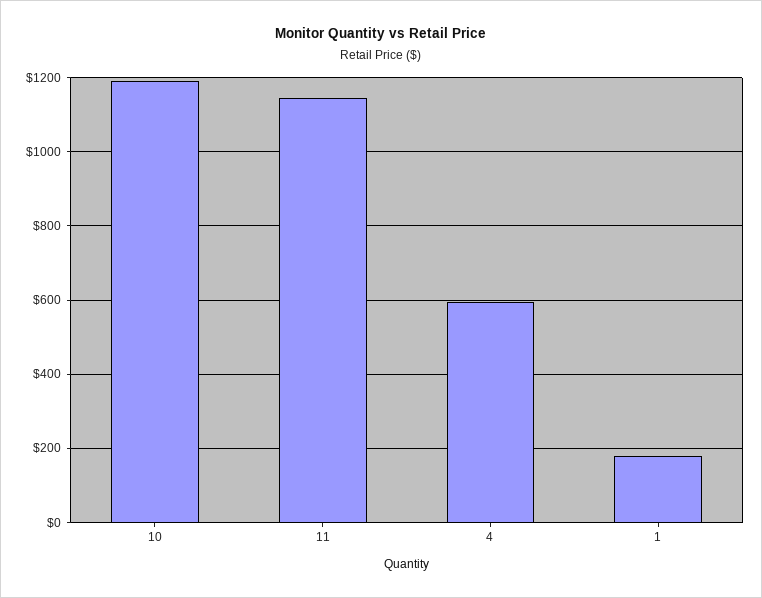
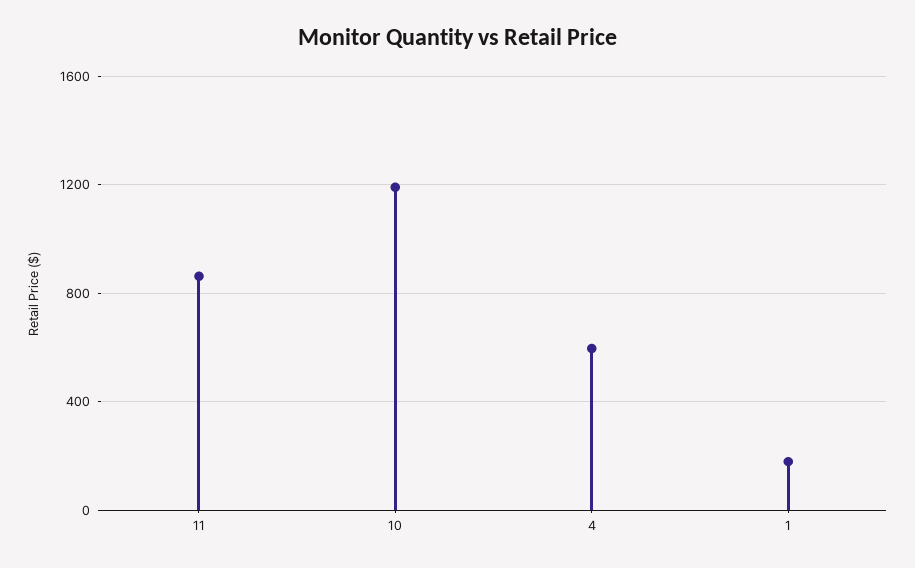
  {
    "10": 1200,
-   "11": 1140,
+   "11": 850,
    "4": 600,
    "1": 180
  }

